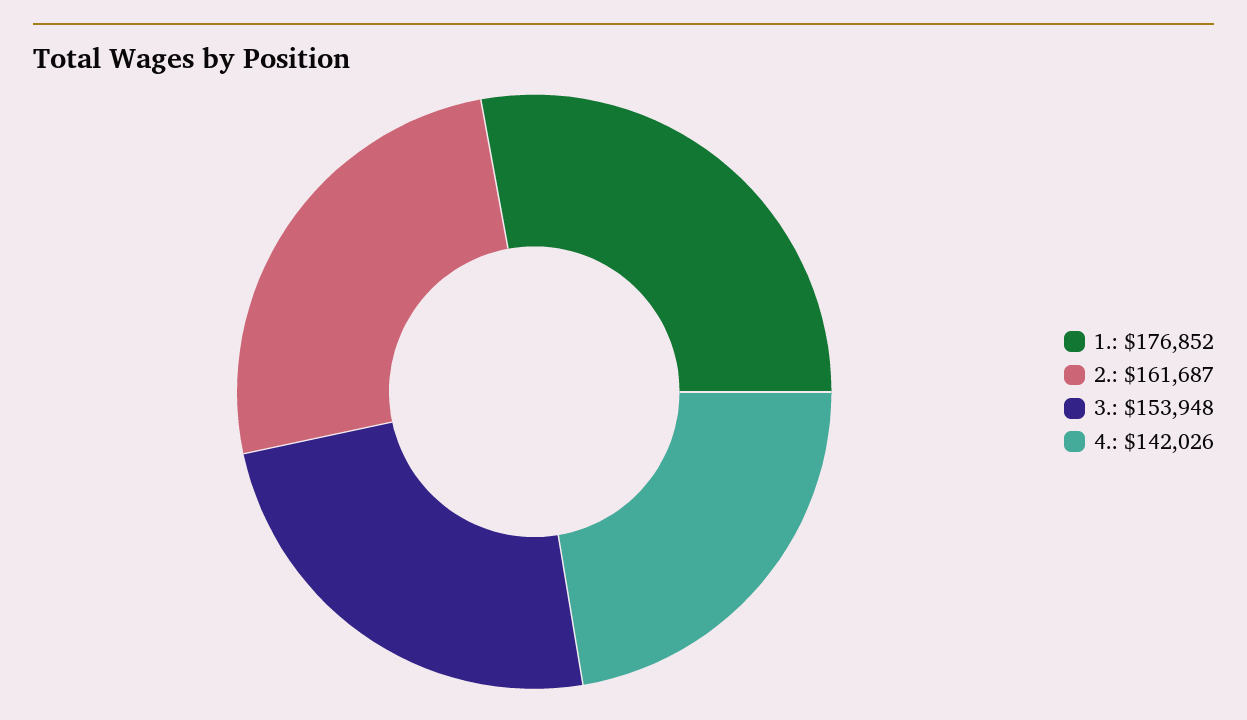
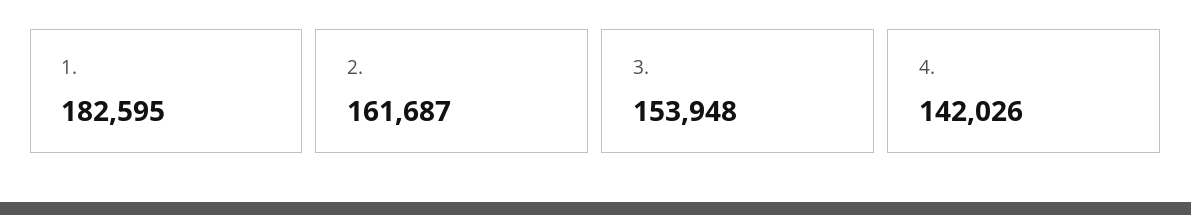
  {
-   "1.": 176852,
+   "1.": 182595,
    "2.": 161687,
    "3.": 153948,
    "4.": 142026
  }

